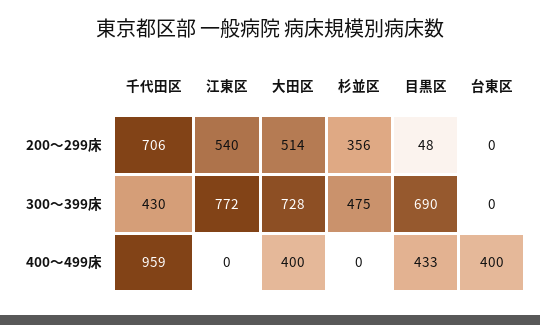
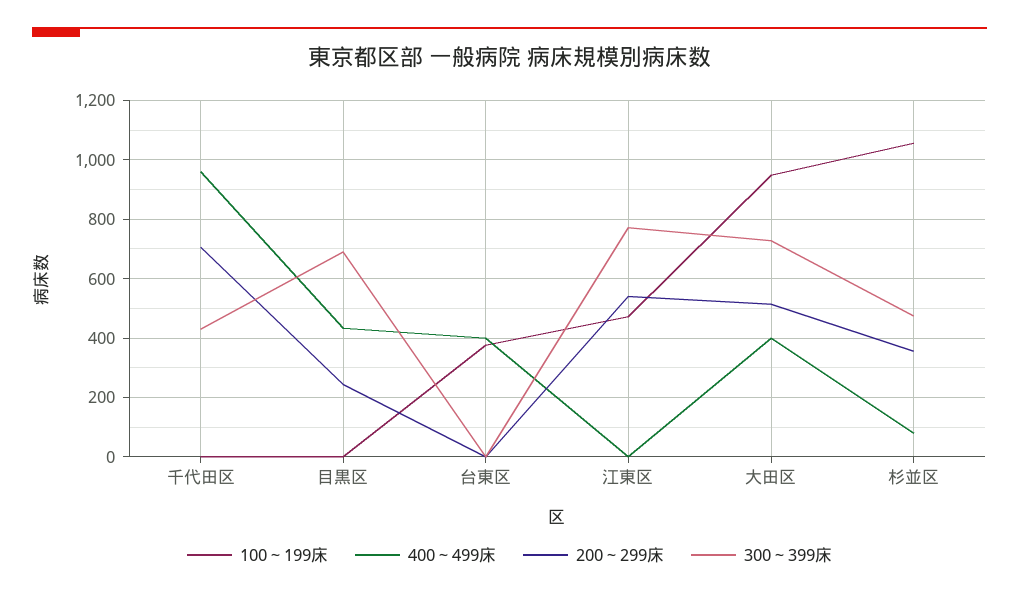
  {
    "200～299床": {
      "千代田区": 706,
      "江東区": 540,
      "大田区": 514,
      "杉並区": 356,
-     "目黒区": 48,
+     "目黒区": 250,
      "台東区": 0
    },
    "300～399床": {
      "千代田区": 430,
      "江東区": 772,
      "大田区": 728,
      "杉並区": 475,
      "目黒区": 690,
      "台東区": 0
    },
    "400～499床": {
      "千代田区": 959,
      "江東区": 0,
      "大田区": 400,
-     "杉並区": 0,
+     "杉並区": 75,
      "目黒区": 433,
      "台東区": 400
-   }
+   },
+   "100～199床": {
+     "千代田区": 0,
+     "目黒区": 0,
+     "台東区": 375,
+     "江東区": 475,
+     "大田区": 950,
+     "杉並区": 1050
+   }
  }

